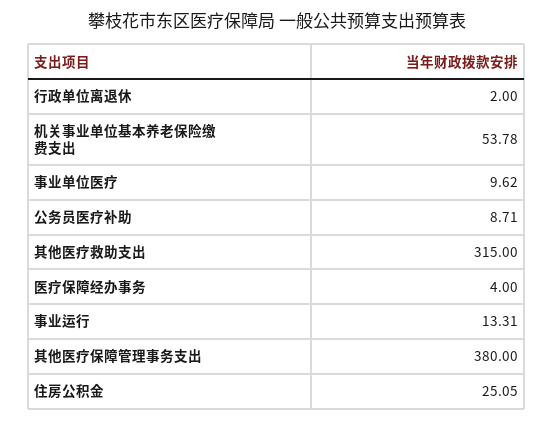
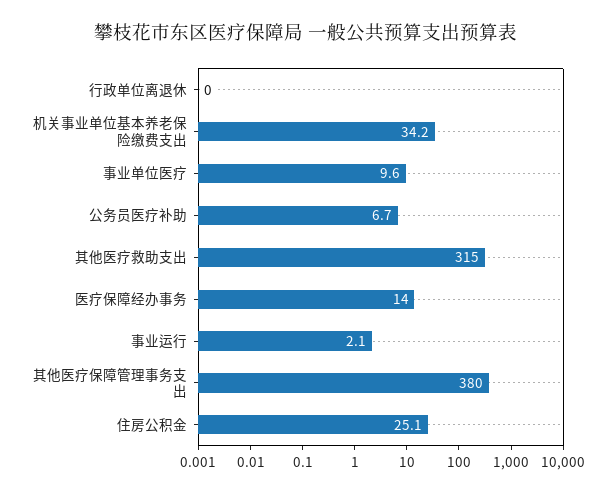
  {
-   "行政单位离退休": 2,
+   "行政单位离退休": 0,
-   "机关事业单位基本养老保险缴费支出": 53.78,
+   "机关事业单位基本养老保险缴费支出": 34.2,
    "事业单位医疗": 9.62,
-   "公务员医疗补助": 8.71,
+   "公务员医疗补助": 6.7,
    "其他医疗救助支出": 315,
-   "医疗保障经办事务": 4,
+   "医疗保障经办事务": 14,
-   "事业运行": 13.31,
+   "事业运行": 2.1,
    "其他医疗保障管理事务支出": 380,
    "住房公积金": 25.05
  }

